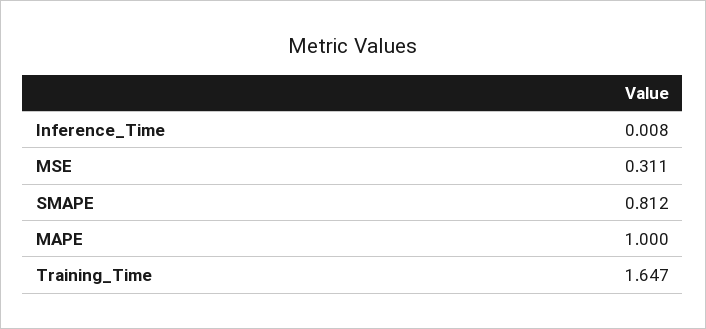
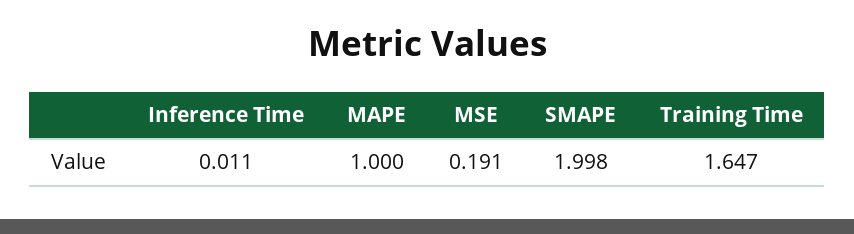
  {
-   "Inference_Time": 0.008,
+   "Inference_Time": 0.011,
-   "MSE": 0.311,
+   "MSE": 0.191,
-   "SMAPE": 0.812,
+   "SMAPE": 1.998,
    "MAPE": 1,
    "Training_Time": 1.647
  }

